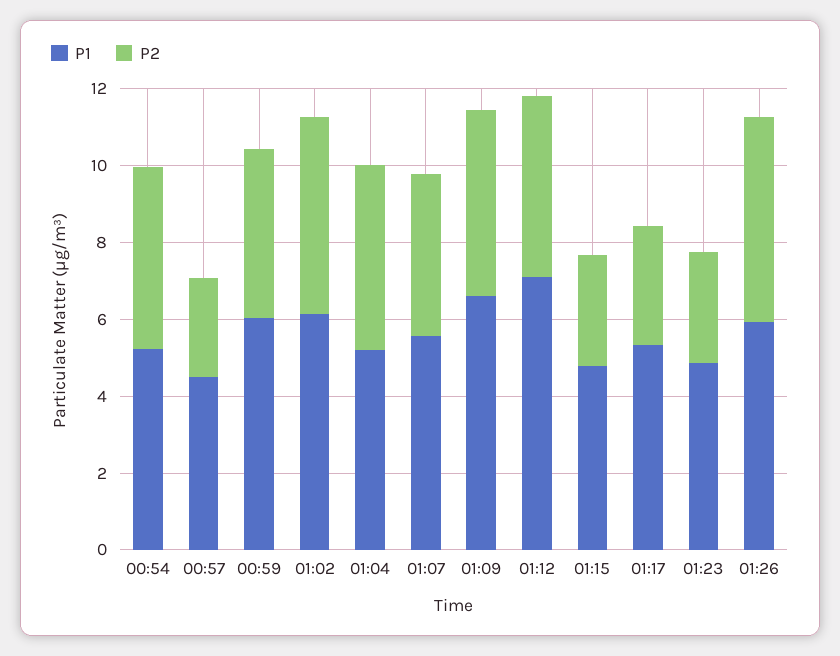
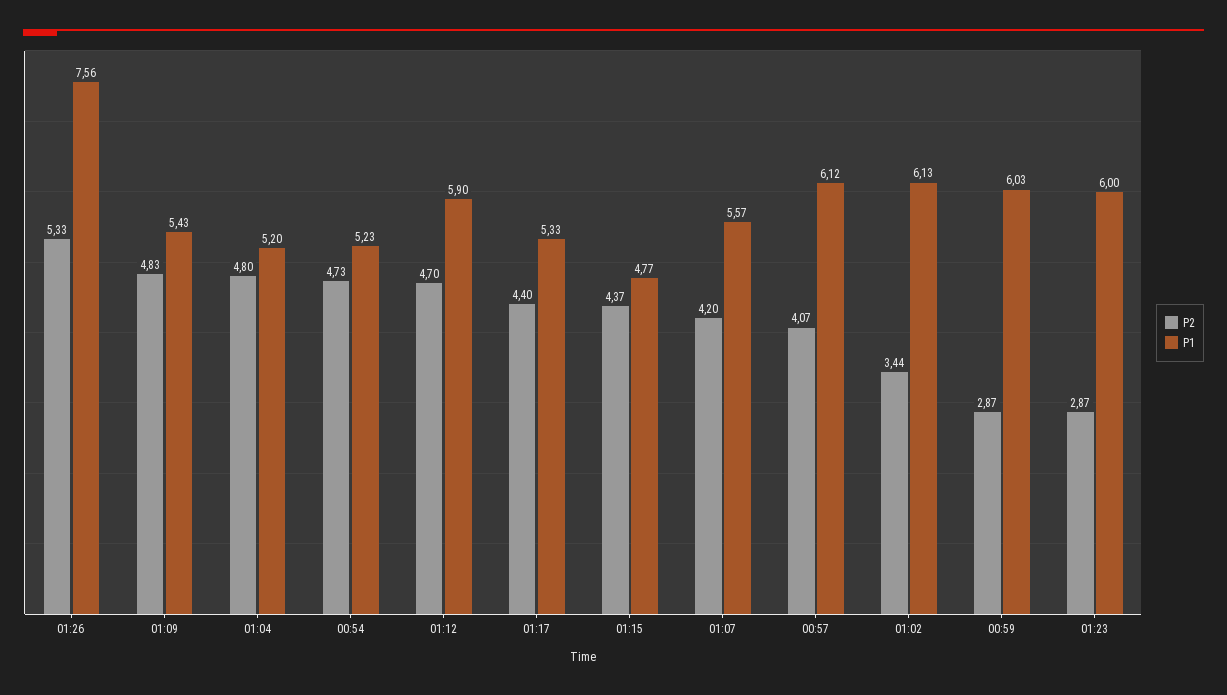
  {
    "P1": {
      "00:54": 5.23,
-     "00:57": 4.5,
+     "00:57": 6.12,
      "00:59": 6.03,
      "01:02": 6.13,
      "01:04": 5.2,
      "01:07": 5.57,
-     "01:09": 6.5,
+     "01:09": 5.43,
-     "01:12": 7,
+     "01:12": 5.9,
      "01:15": 4.77,
      "01:17": 5.33,
-     "01:23": 5,
+     "01:23": 6,
-     "01:26": 6
+     "01:26": 7.56
    },
    "P2": {
      "00:54": 4.73,
-     "00:57": 2.5,
+     "00:57": 4.07,
-     "00:59": 4.5,
+     "00:59": 2.87,
-     "01:02": 5,
+     "01:02": 3.44,
      "01:04": 4.8,
      "01:07": 4.2,
      "01:09": 4.83,
      "01:12": 4.7,
-     "01:15": 3,
+     "01:15": 4.37,
-     "01:17": 3,
+     "01:17": 4.4,
      "01:23": 2.87,
      "01:26": 5.33
    }
  }

